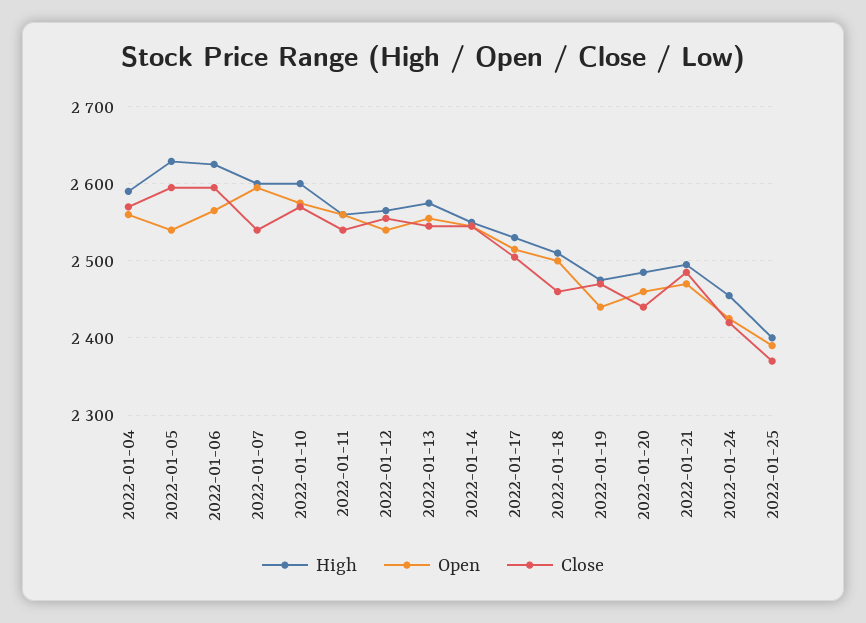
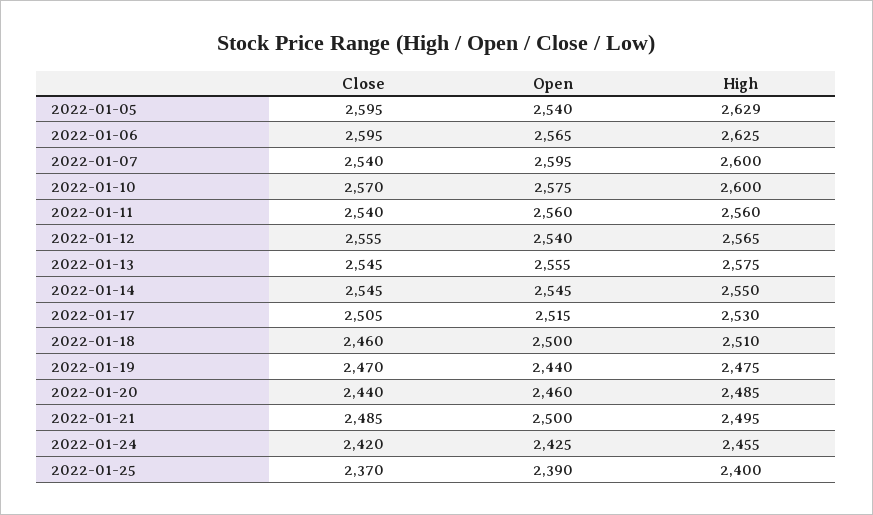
  {
    "High": {
-     "2022-01-04": 2590,
      "2022-01-05": 2629,
      "2022-01-06": 2625,
      "2022-01-07": 2600,
      "2022-01-10": 2600,
      "2022-01-11": 2560,
      "2022-01-12": 2565,
      "2022-01-13": 2575,
      "2022-01-14": 2550,
      "2022-01-17": 2530,
      "2022-01-18": 2510,
      "2022-01-19": 2475,
      "2022-01-20": 2485,
      "2022-01-21": 2495,
      "2022-01-24": 2455,
      "2022-01-25": 2400
    },
    "Open": {
-     "2022-01-04": 2560,
      "2022-01-05": 2540,
      "2022-01-06": 2565,
      "2022-01-07": 2595,
      "2022-01-10": 2575,
      "2022-01-11": 2560,
      "2022-01-12": 2540,
      "2022-01-13": 2555,
      "2022-01-14": 2545,
      "2022-01-17": 2515,
      "2022-01-18": 2500,
      "2022-01-19": 2440,
      "2022-01-20": 2460,
-     "2022-01-21": 2470,
+     "2022-01-21": 2500,
      "2022-01-24": 2425,
      "2022-01-25": 2390
    },
    "Close": {
-     "2022-01-04": 2570,
      "2022-01-05": 2595,
      "2022-01-06": 2595,
      "2022-01-07": 2540,
      "2022-01-10": 2570,
      "2022-01-11": 2540,
      "2022-01-12": 2555,
      "2022-01-13": 2545,
      "2022-01-14": 2545,
      "2022-01-17": 2505,
      "2022-01-18": 2460,
      "2022-01-19": 2470,
      "2022-01-20": 2440,
      "2022-01-21": 2485,
      "2022-01-24": 2420,
      "2022-01-25": 2370
    }
  }

